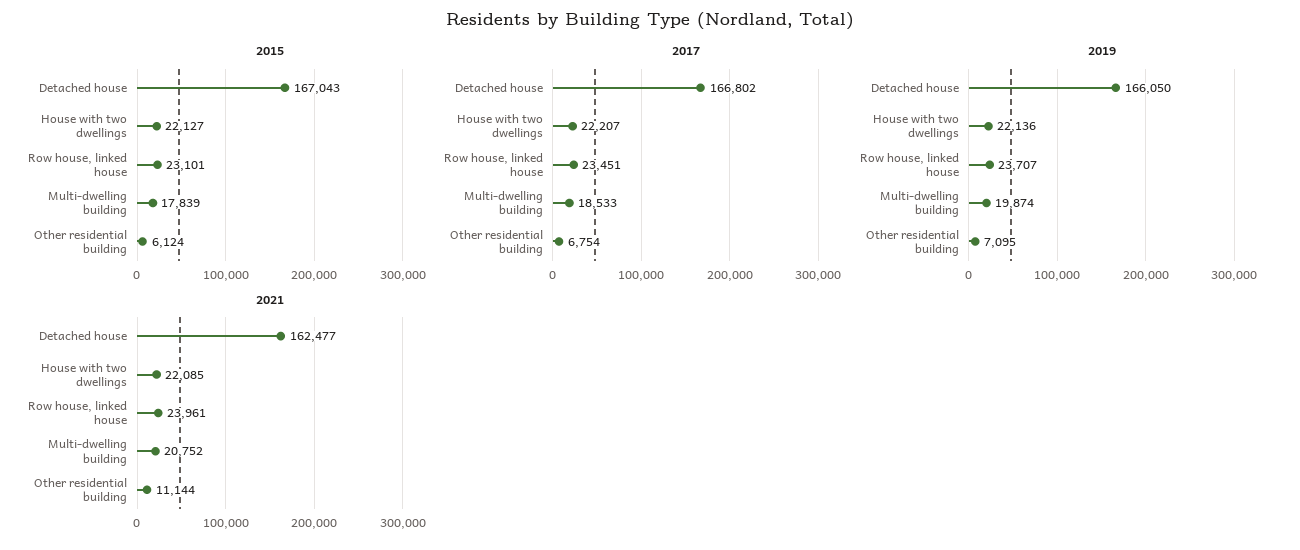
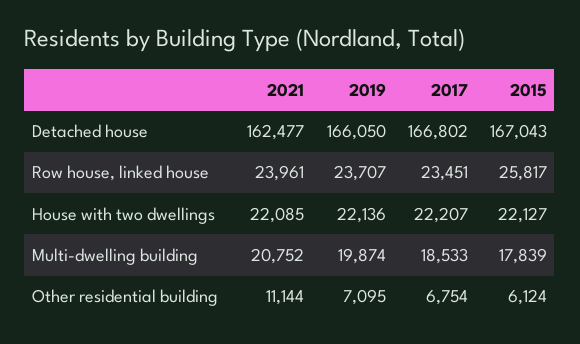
  {
    "2015": {
      "Detached house": 167043,
      "House with two dwellings": 22127,
-     "Row house, linked house": 23101,
+     "Row house, linked house": 25817,
      "Multi-dwelling building": 17839,
      "Other residential building": 6124
    },
    "2017": {
      "Detached house": 166802,
      "House with two dwellings": 22207,
      "Row house, linked house": 23451,
      "Multi-dwelling building": 18533,
      "Other residential building": 6754
    },
    "2019": {
      "Detached house": 166050,
      "House with two dwellings": 22136,
      "Row house, linked house": 23707,
      "Multi-dwelling building": 19874,
      "Other residential building": 7095
    },
    "2021": {
      "Detached house": 162477,
      "House with two dwellings": 22085,
      "Row house, linked house": 23961,
      "Multi-dwelling building": 20752,
      "Other residential building": 11144
    }
  }

